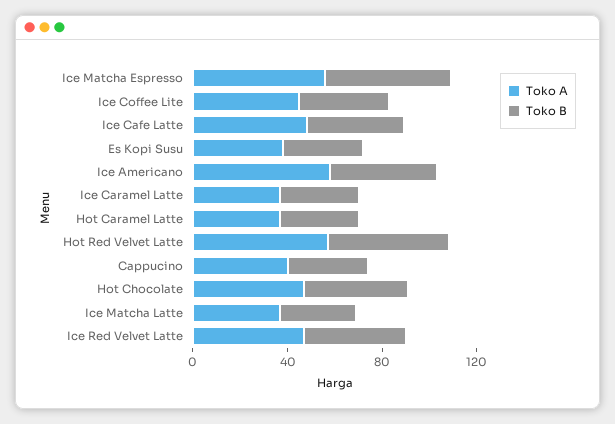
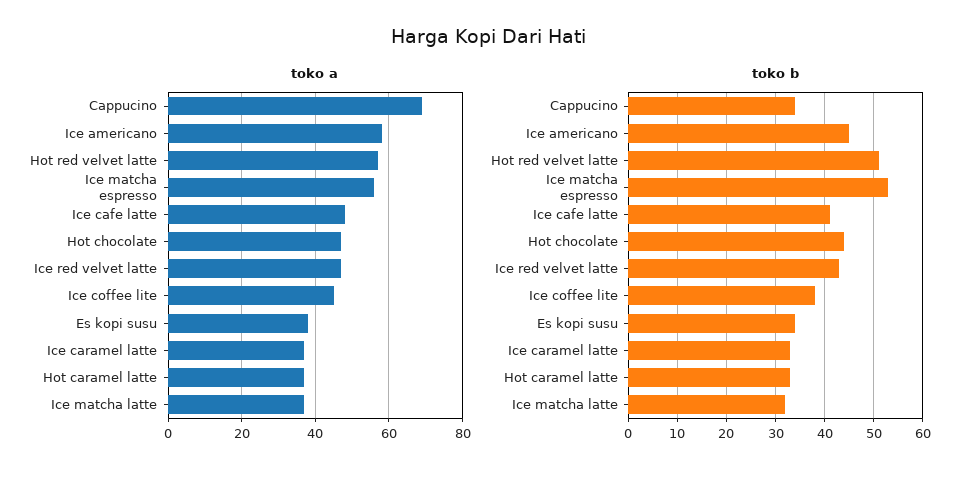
  {
    "Toko A": {
      "Ice Matcha Espresso": 55,
      "Ice Coffee Lite": 45,
      "Ice Cafe Latte": 50,
      "Es Kopi Susu": 40,
      "Ice Americano": 60,
      "Ice Caramel Latte": 35,
      "Hot Caramel Latte": 35,
      "Hot Red Velvet Latte": 55,
-     "Cappucino": 40,
+     "Cappucino": 70,
      "Hot Chocolate": 45,
      "Ice Matcha Latte": 35,
      "Ice Red Velvet Latte": 45
    },
    "Toko B": {
      "Ice Matcha Espresso": 55,
      "Ice Coffee Lite": 40,
      "Ice Cafe Latte": 40,
      "Es Kopi Susu": 35,
      "Ice Americano": 45,
      "Ice Caramel Latte": 35,
      "Hot Caramel Latte": 35,
      "Hot Red Velvet Latte": 50,
      "Cappucino": 35,
      "Hot Chocolate": 45,
      "Ice Matcha Latte": 30,
      "Ice Red Velvet Latte": 45
    }
  }

